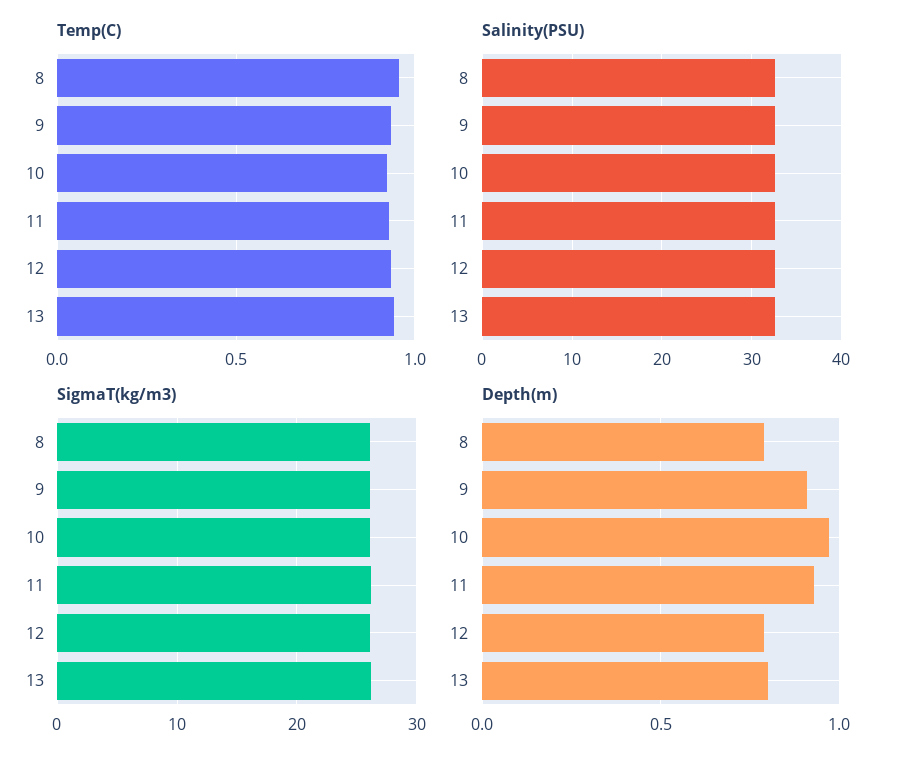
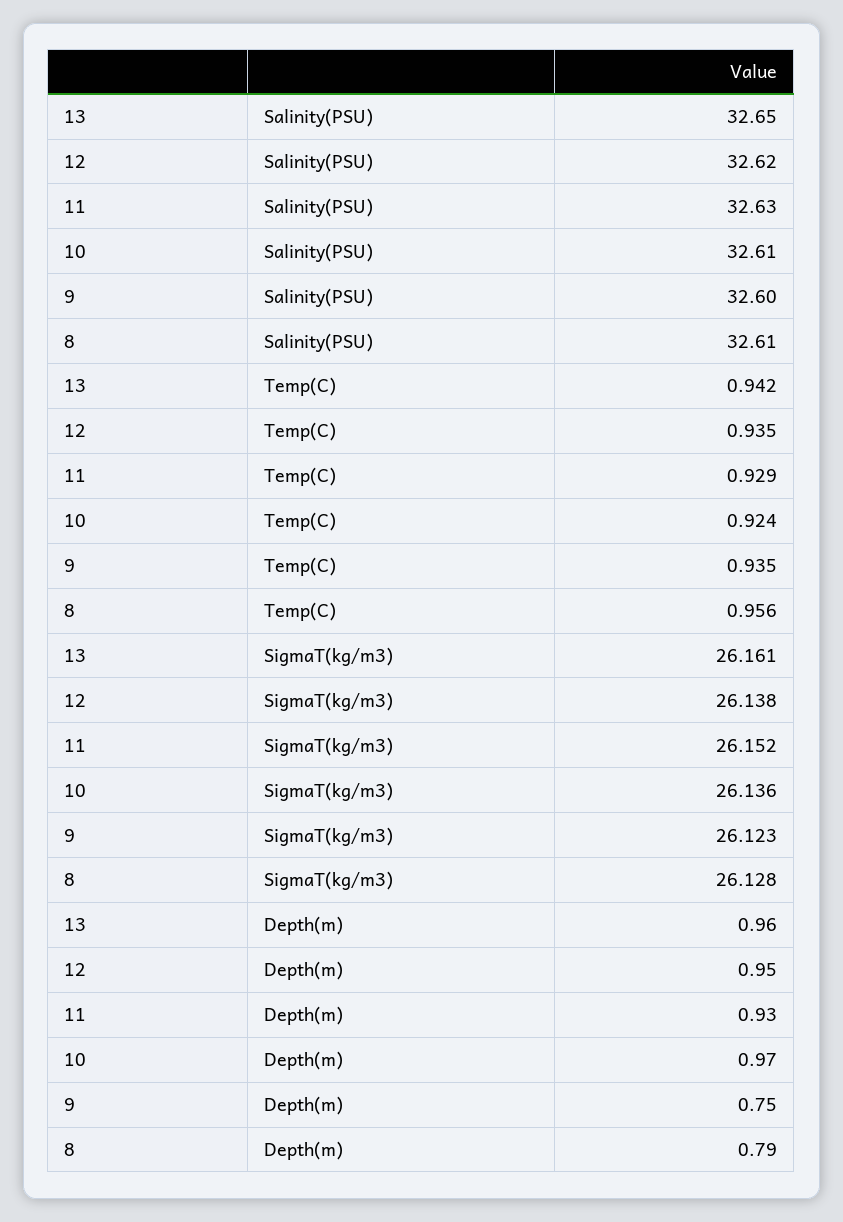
  {
    "Temp(C)": {
      "8": 0.956,
      "9": 0.935,
      "10": 0.924,
      "11": 0.929,
      "12": 0.935,
      "13": 0.942
    },
    "Salinity(PSU)": {
      "8": 32.61,
      "9": 32.6,
      "10": 32.61,
      "11": 32.63,
      "12": 32.62,
      "13": 32.65
    },
    "SigmaT(kg/m3)": {
      "8": 26.128,
      "9": 26.123,
      "10": 26.136,
      "11": 26.152,
      "12": 26.138,
      "13": 26.161
    },
    "Depth(m)": {
      "8": 0.79,
-     "9": 0.9,
+     "9": 0.75,
      "10": 0.97,
      "11": 0.93,
-     "12": 0.8,
+     "12": 0.95,
-     "13": 0.8
+     "13": 0.96
    }
  }

